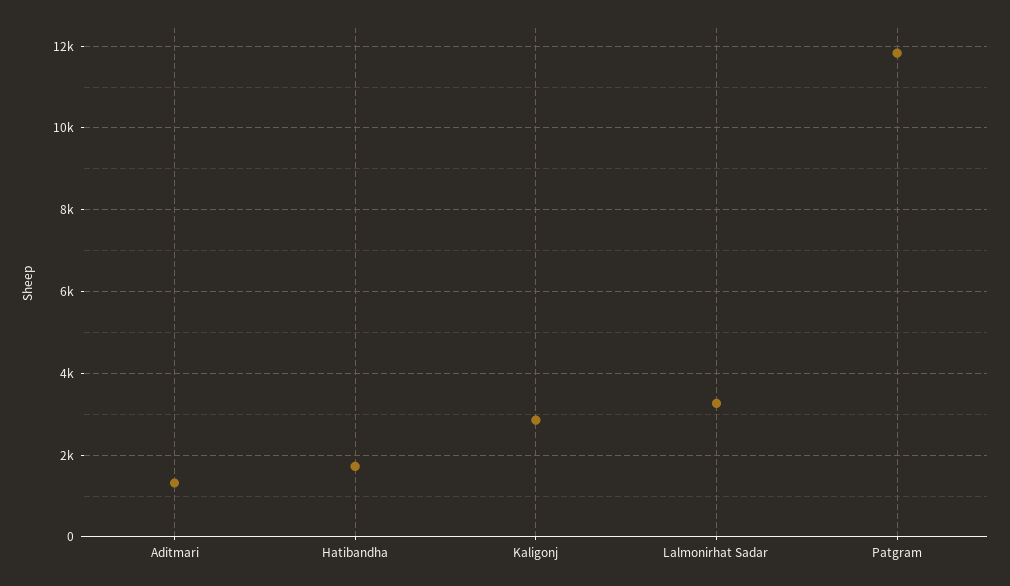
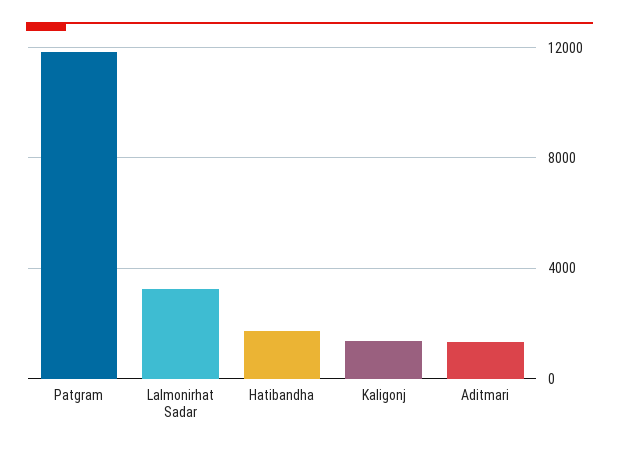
  {
    "Aditmari": 1400,
    "Hatibandha": 1800,
-   "Kaligonj": 2800,
+   "Kaligonj": 1500,
    "Lalmonirhat Sadar": 3200,
    "Patgram": 11800
  }

